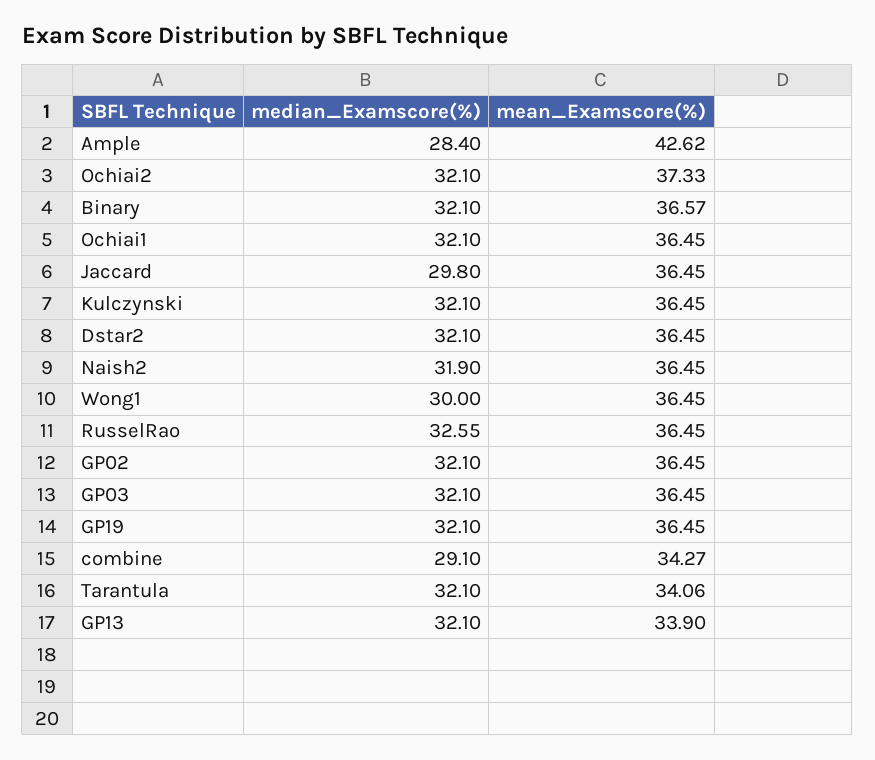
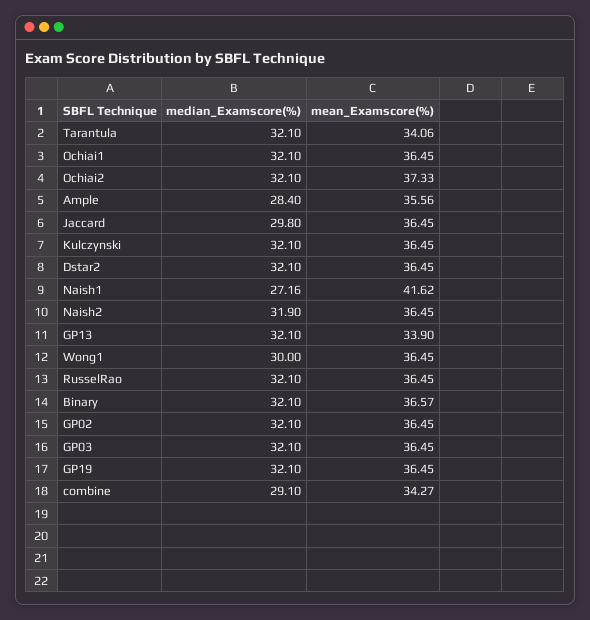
  {
    "median_Examscore(%)": {
      "Ample": 28.4,
      "Ochiai2": 32.1,
      "Binary": 32.1,
      "Ochiai1": 32.1,
      "Jaccard": 29.8,
      "Kulczynski": 32.1,
      "Dstar2": 32.1,
      "Naish2": 31.9,
      "Wong1": 30,
-     "RusselRao": 32.55,
+     "RusselRao": 32.1,
      "GP02": 32.1,
      "GP03": 32.1,
      "GP19": 32.1,
      "combine": 29.1,
      "Tarantula": 32.1,
-     "GP13": 32.1
+     "GP13": 32.1,
+     "Naish1": 27.16
    },
    "mean_Examscore(%)": {
-     "Ample": 42.62,
+     "Ample": 35.56,
      "Ochiai2": 37.33,
      "Binary": 36.57,
      "Ochiai1": 36.45,
      "Jaccard": 36.45,
      "Kulczynski": 36.45,
      "Dstar2": 36.45,
      "Naish2": 36.45,
      "Wong1": 36.45,
      "RusselRao": 36.45,
      "GP02": 36.45,
      "GP03": 36.45,
      "GP19": 36.45,
      "combine": 34.27,
      "Tarantula": 34.06,
-     "GP13": 33.9
+     "GP13": 33.9,
+     "Naish1": 41.62
    }
  }

